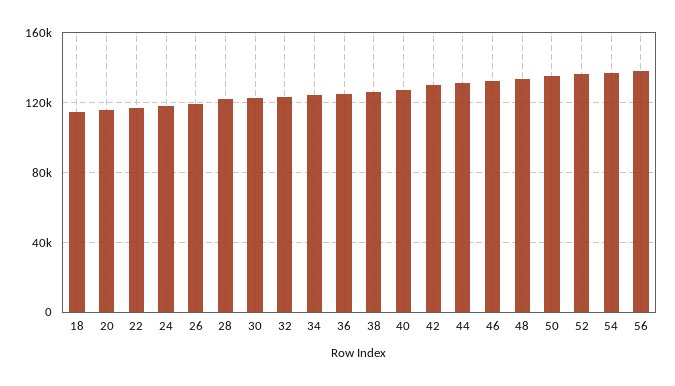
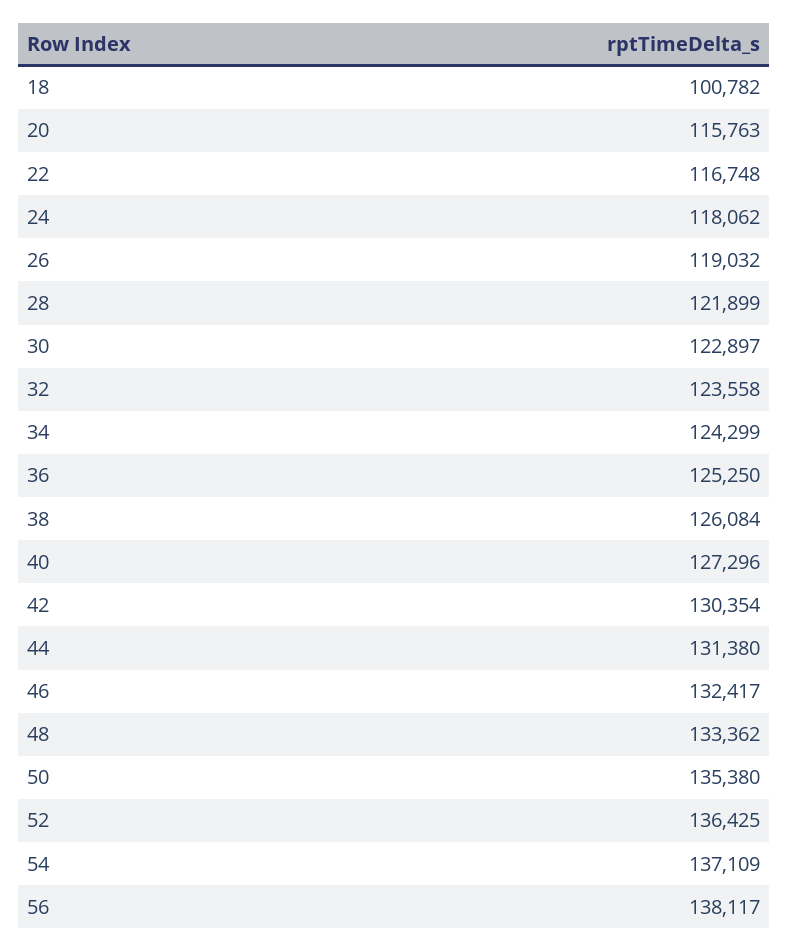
  {
-   "18": 115000,
+   "18": 100782,
    "20": 115763,
    "22": 116748,
    "24": 118062,
    "26": 119032,
    "28": 121899,
    "30": 122897,
    "32": 123558,
    "34": 124299,
    "36": 125250,
    "38": 126084,
    "40": 127296,
    "42": 130354,
    "44": 131380,
    "46": 132417,
    "48": 133362,
    "50": 135380,
    "52": 136425,
    "54": 137109,
    "56": 138117
  }

